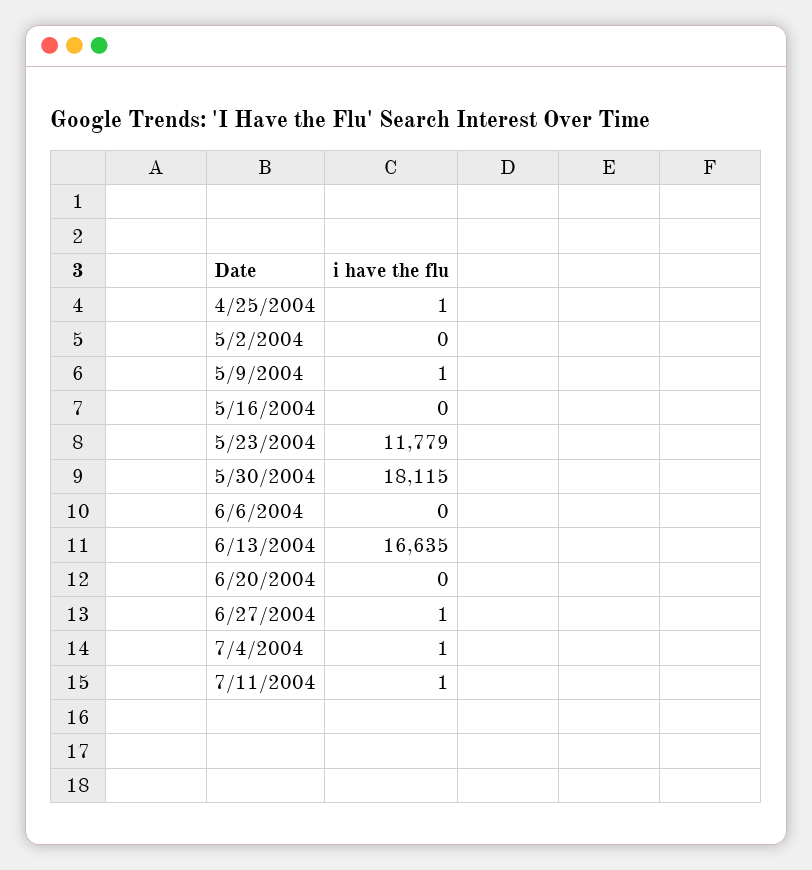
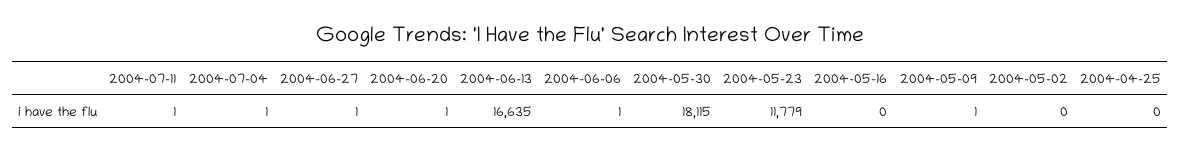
  {
-   "4/25/2004": 1,
+   "4/25/2004": 0,
    "5/2/2004": 0,
    "5/9/2004": 1,
    "5/16/2004": 0,
    "5/23/2004": 11779,
    "5/30/2004": 18115,
-   "6/6/2004": 0,
+   "6/6/2004": 1,
    "6/13/2004": 16635,
-   "6/20/2004": 0,
+   "6/20/2004": 1,
    "6/27/2004": 1,
    "7/4/2004": 1,
    "7/11/2004": 1
  }

